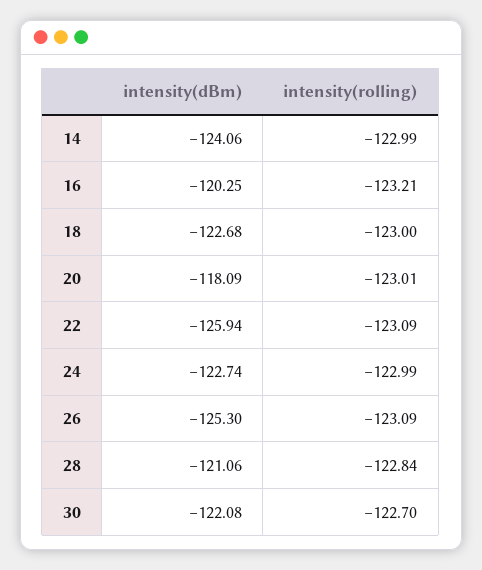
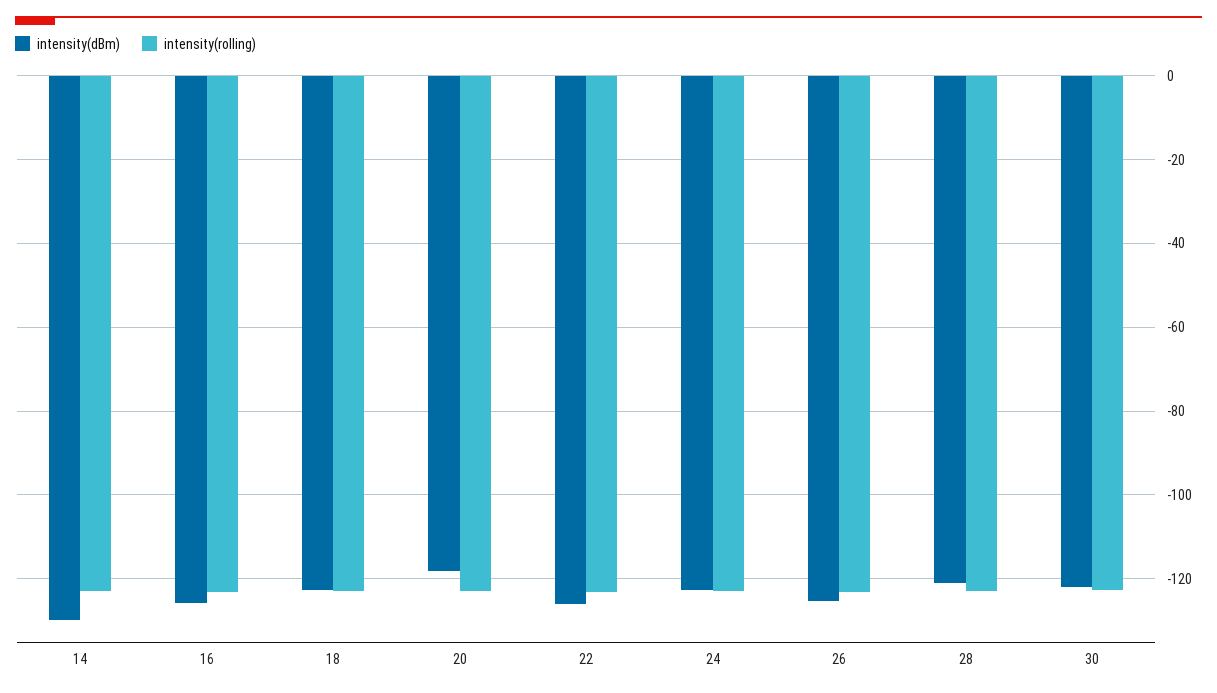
  {
    "intensity(dBm)": {
-     "14": -124.06,
+     "14": -130,
-     "16": -120.25,
+     "16": -126,
      "18": -122.68,
      "20": -118.09,
      "22": -125.94,
      "24": -122.74,
      "26": -125.3,
      "28": -121.06,
      "30": -122.08
    },
    "intensity(rolling)": {
      "14": -122.99,
      "16": -123.21,
      "18": -123,
      "20": -123.01,
      "22": -123.09,
      "24": -122.99,
      "26": -123.09,
      "28": -122.84,
      "30": -122.7
    }
  }

